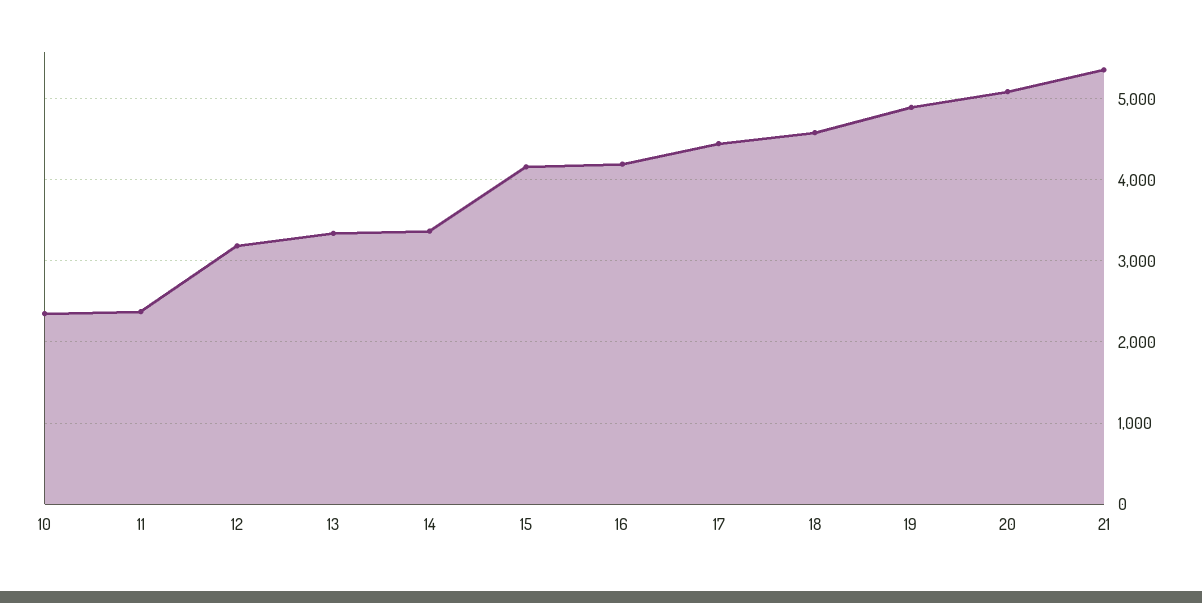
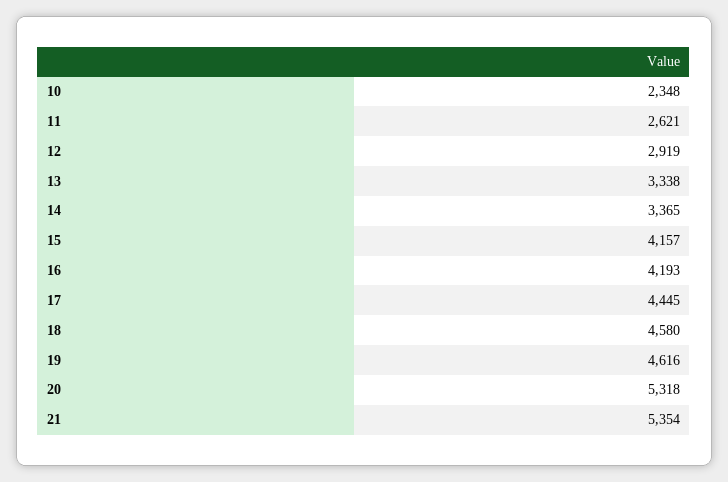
  {
    "10": 2348,
-   "11": 2400,
+   "11": 2621,
-   "12": 3200,
+   "12": 2919,
    "13": 3338,
    "14": 3365,
    "15": 4157,
    "16": 4193,
    "17": 4445,
    "18": 4580,
-   "19": 4900,
+   "19": 4616,
-   "20": 5100,
+   "20": 5318,
    "21": 5354
  }

